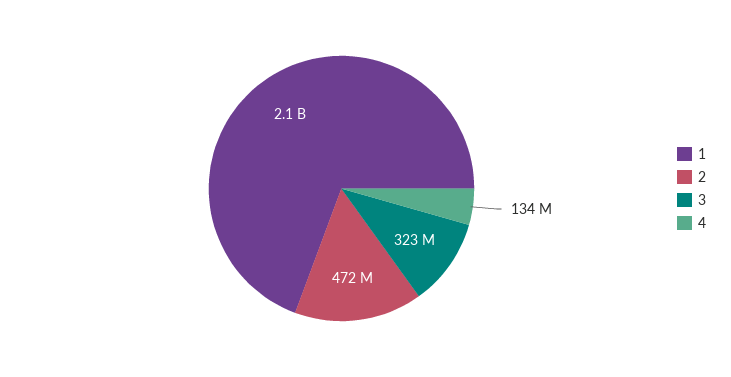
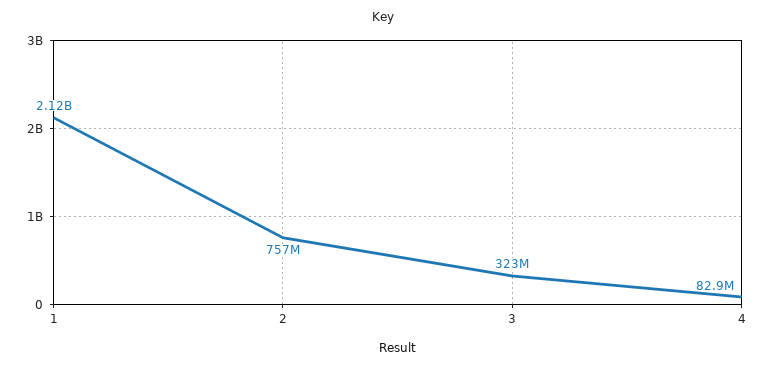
  {
    "1": 2120000000,
-   "2": 472000000,
+   "2": 757000000,
    "3": 323000000,
-   "4": 134000000
+   "4": 82900000
  }

